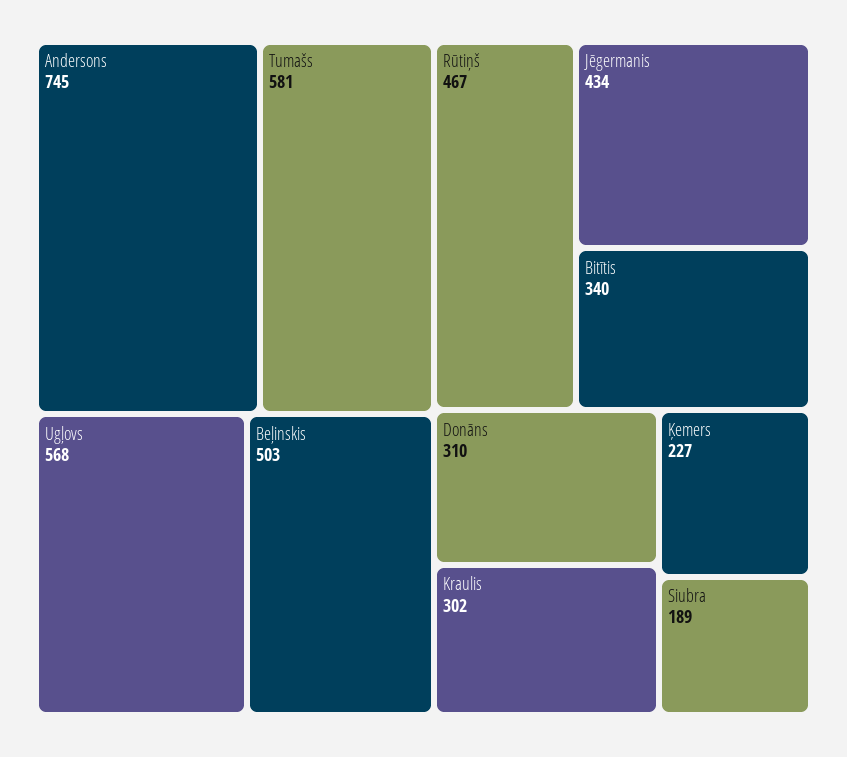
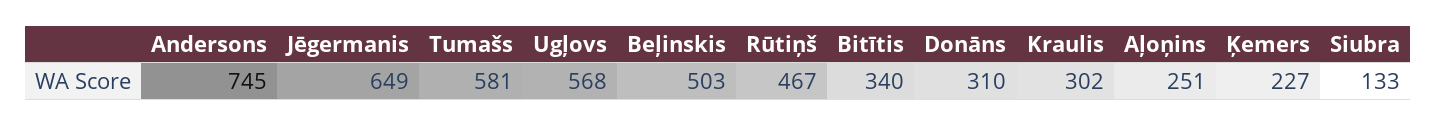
  {
    "Andersons": 745,
    "Tumašs": 581,
    "Ugļovs": 568,
    "Beļinskis": 503,
    "Rūtiņš": 467,
-   "Jēgermanis": 434,
+   "Jēgermanis": 649,
    "Bitītis": 340,
    "Donāns": 310,
    "Kraulis": 302,
    "Ķemers": 227,
-   "Siubra": 189
+   "Siubra": 133,
+   "Aļoņins": 251
  }

